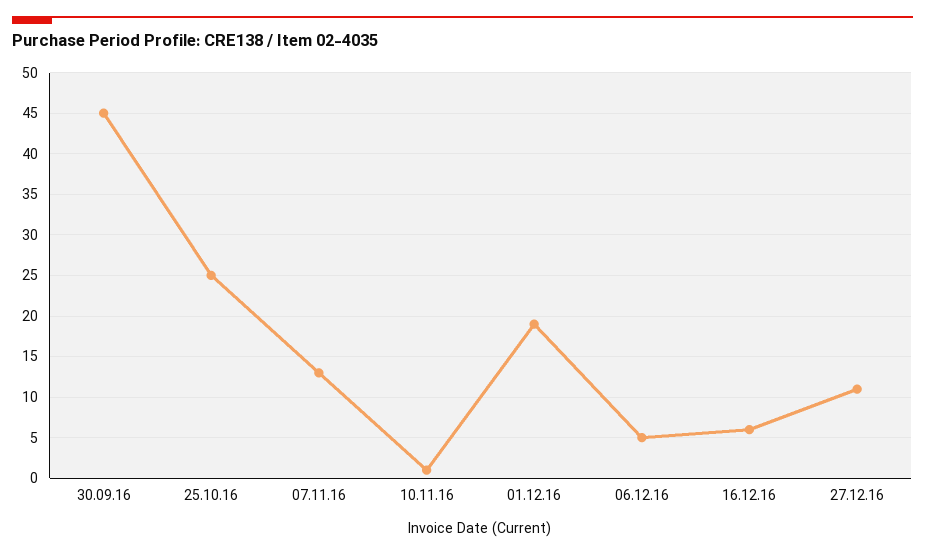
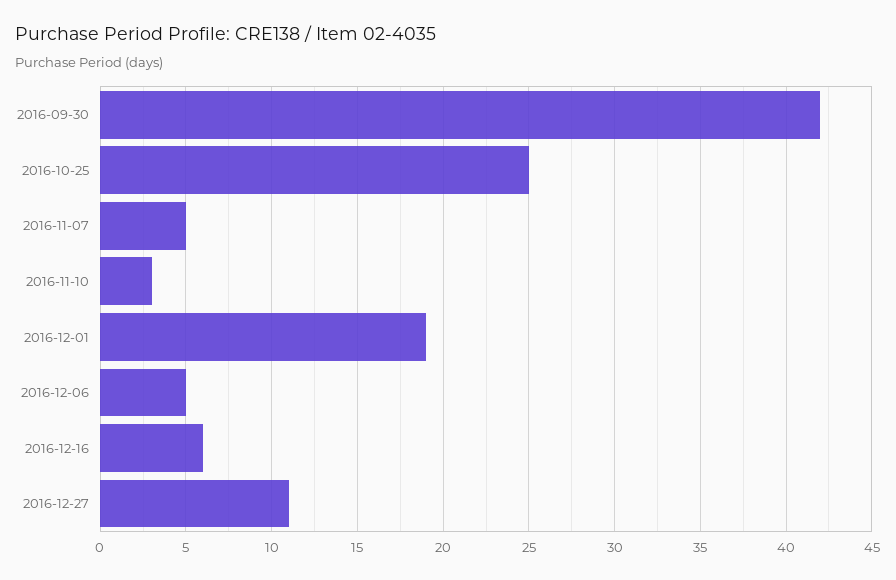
  {
-   "30.09.16": 45,
+   "30.09.16": 42,
    "25.10.16": 25,
-   "07.11.16": 13,
+   "07.11.16": 5,
-   "10.11.16": 1,
+   "10.11.16": 3,
    "01.12.16": 19,
    "06.12.16": 5,
    "16.12.16": 6,
    "27.12.16": 11
  }

